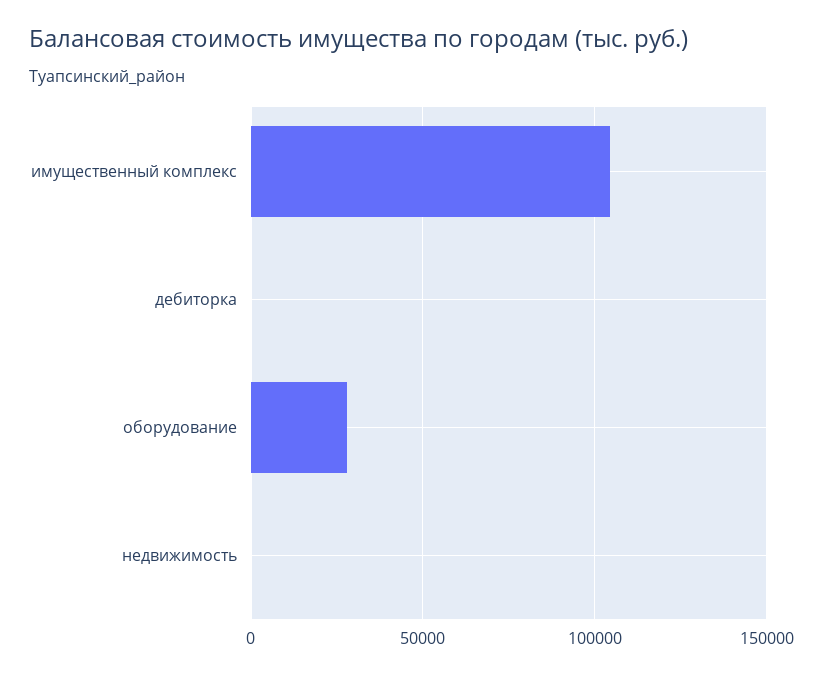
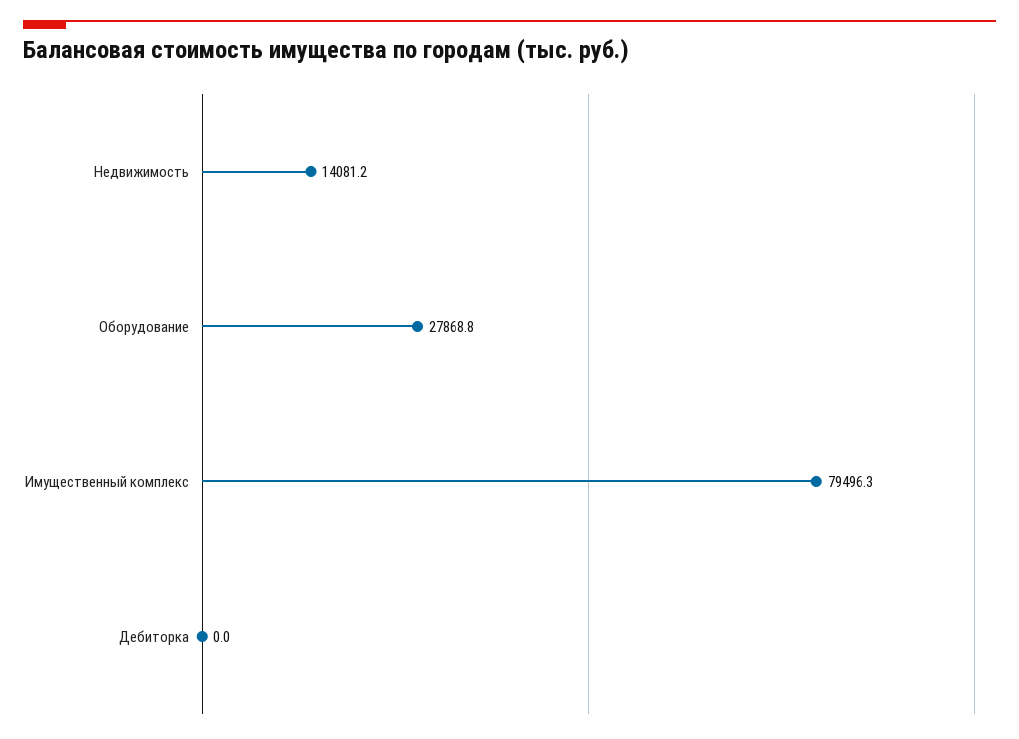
  {
-   "имущественный комплекс": 105000,
+   "имущественный комплекс": 79496.3,
    "дебиторка": 0,
    "оборудование": 27868.8,
-   "недвижимость": 0
+   "недвижимость": 14081.2
  }

